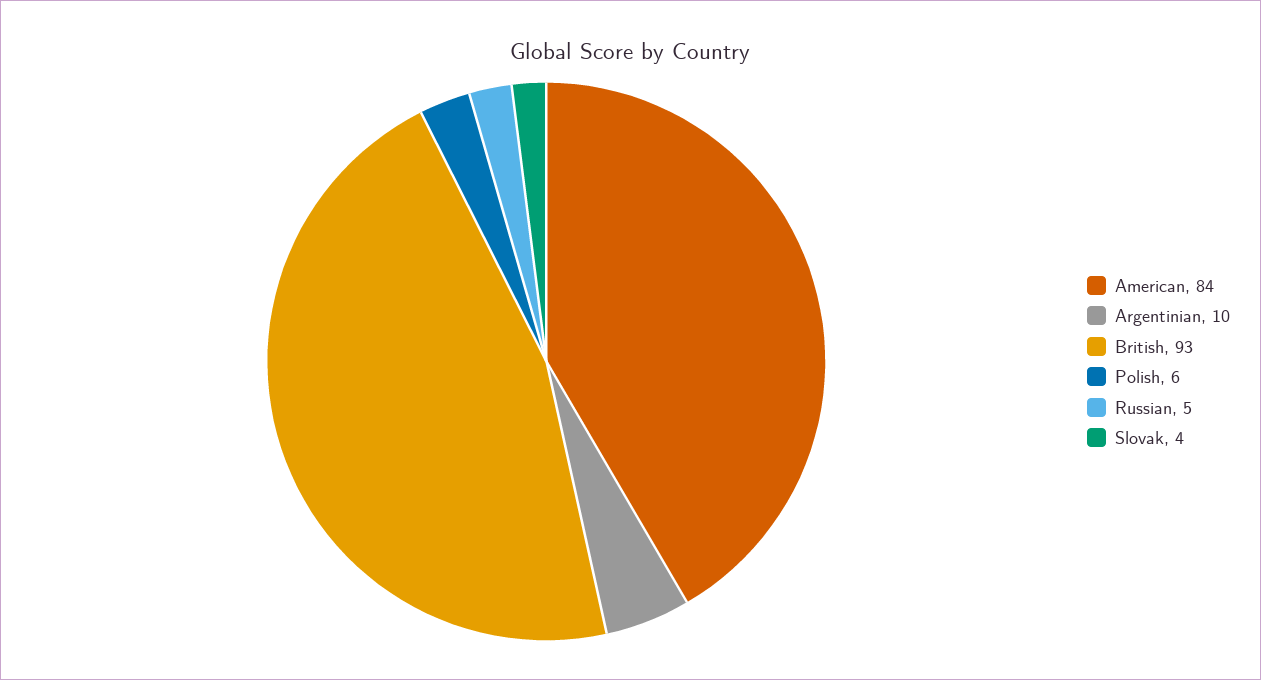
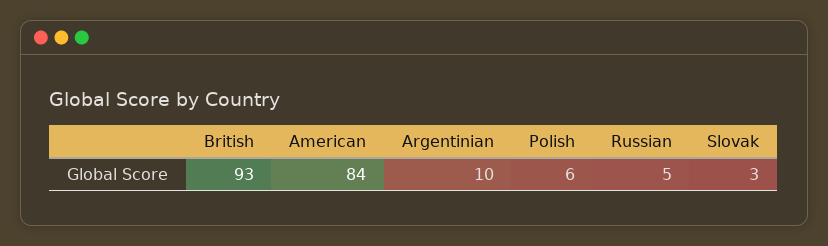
  {
    "American": 84,
    "Argentinian": 10,
    "British": 93,
    "Polish": 6,
    "Russian": 5,
-   "Slovak": 4
+   "Slovak": 3
  }

